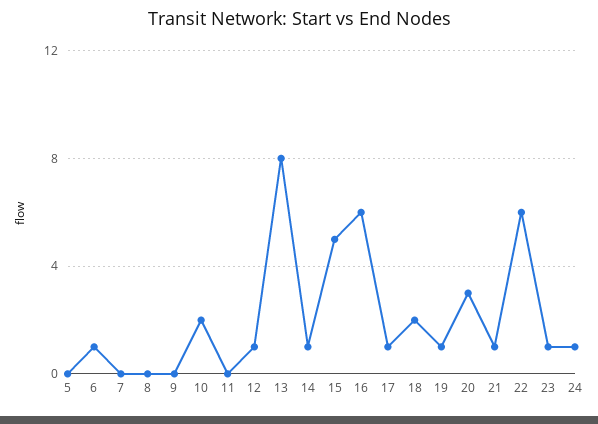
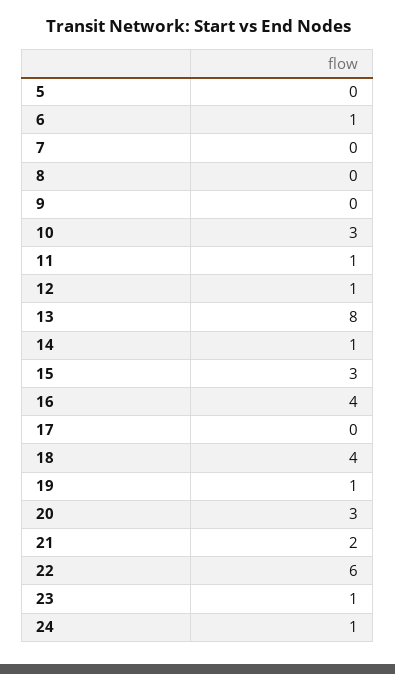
  {
    "5": 0,
    "6": 1,
    "7": 0,
    "8": 0,
    "9": 0,
-   "10": 2,
+   "10": 3,
-   "11": 0,
+   "11": 1,
    "12": 1,
    "13": 8,
    "14": 1,
-   "15": 5,
+   "15": 3,
-   "16": 6,
+   "16": 4,
-   "17": 1,
+   "17": 0,
-   "18": 2,
+   "18": 4,
    "19": 1,
    "20": 3,
-   "21": 1,
+   "21": 2,
    "22": 6,
    "23": 1,
    "24": 1
  }

